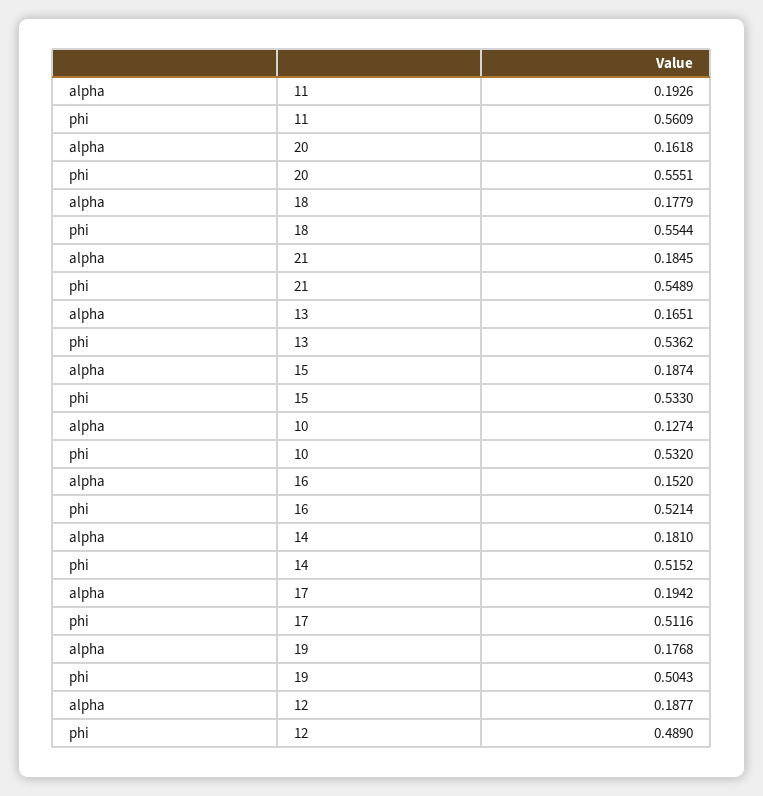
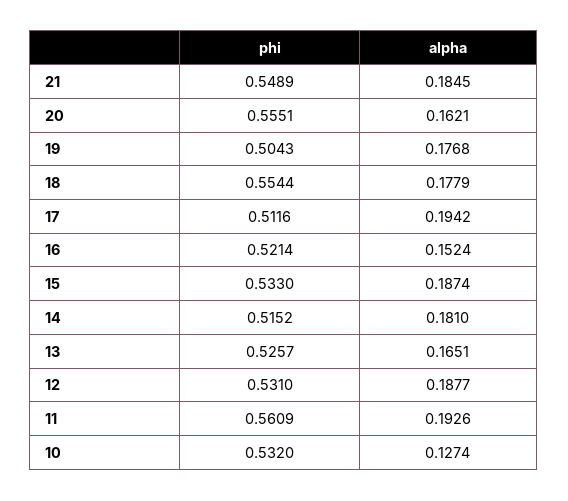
  {
    "alpha": {
      "11": 0.1926,
-     "20": 0.1618,
+     "20": 0.1621,
      "18": 0.1779,
      "21": 0.1845,
      "13": 0.1651,
      "15": 0.1874,
      "10": 0.1274,
-     "16": 0.152,
+     "16": 0.1524,
      "14": 0.181,
      "17": 0.1942,
      "19": 0.1768,
      "12": 0.1877
    },
    "phi": {
      "11": 0.5609,
      "20": 0.5551,
      "18": 0.5544,
      "21": 0.5489,
-     "13": 0.5362,
+     "13": 0.5257,
      "15": 0.533,
      "10": 0.532,
      "16": 0.5214,
      "14": 0.5152,
      "17": 0.5116,
      "19": 0.5043,
-     "12": 0.489
+     "12": 0.531
    }
  }

